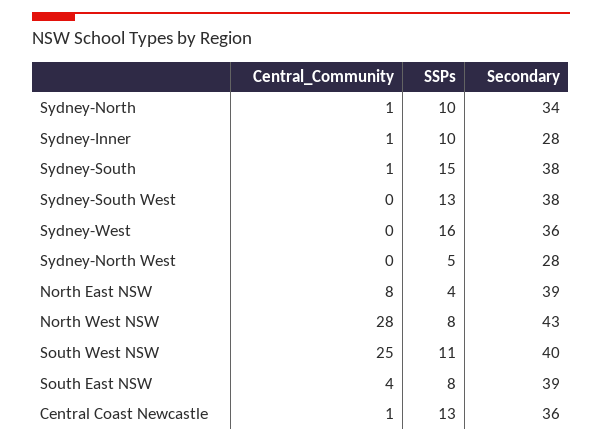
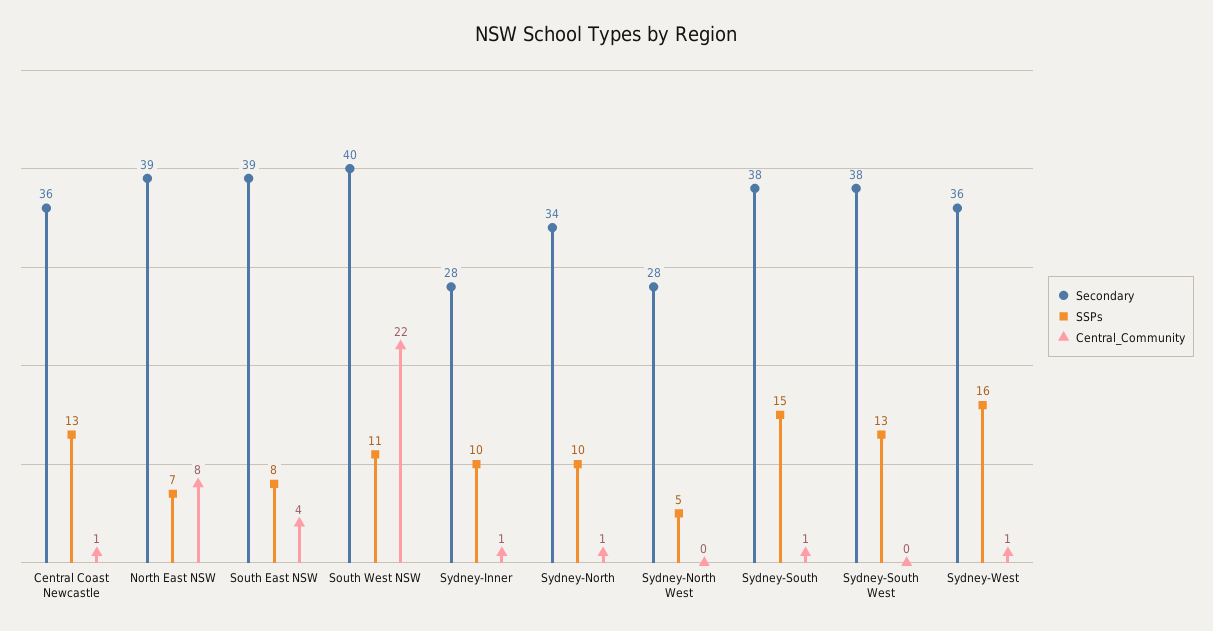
  {
    "Central_Community": {
      "Sydney-North": 1,
      "Sydney-Inner": 1,
      "Sydney-South": 1,
      "Sydney-South West": 0,
-     "Sydney-West": 0,
+     "Sydney-West": 1,
      "Sydney-North West": 0,
      "North East NSW": 8,
-     "North West NSW": 28,
-     "South West NSW": 25,
+     "South West NSW": 22,
      "South East NSW": 4,
      "Central Coast Newcastle": 1
    },
    "SSPs": {
      "Sydney-North": 10,
      "Sydney-Inner": 10,
      "Sydney-South": 15,
      "Sydney-South West": 13,
      "Sydney-West": 16,
      "Sydney-North West": 5,
-     "North East NSW": 4,
+     "North East NSW": 7,
-     "North West NSW": 8,
      "South West NSW": 11,
      "South East NSW": 8,
      "Central Coast Newcastle": 13
    },
    "Secondary": {
      "Sydney-North": 34,
      "Sydney-Inner": 28,
      "Sydney-South": 38,
      "Sydney-South West": 38,
      "Sydney-West": 36,
      "Sydney-North West": 28,
      "North East NSW": 39,
-     "North West NSW": 43,
      "South West NSW": 40,
      "South East NSW": 39,
      "Central Coast Newcastle": 36
    }
  }

